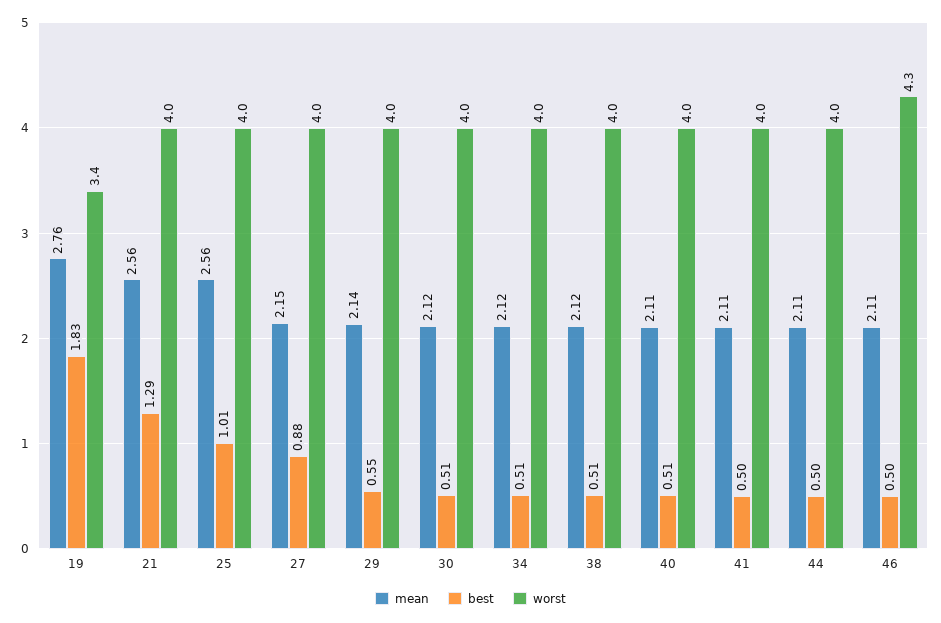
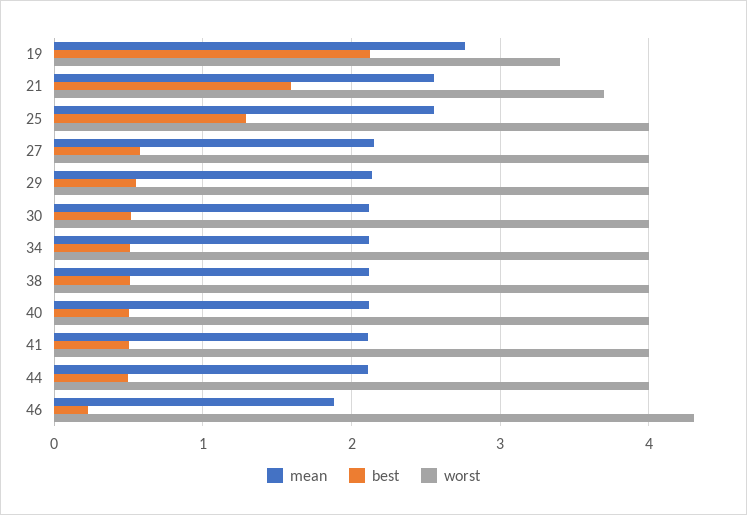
  {
    "mean": {
      "19": 2.76,
      "21": 2.56,
      "25": 2.56,
      "27": 2.15,
      "29": 2.14,
      "30": 2.12,
      "34": 2.12,
      "38": 2.12,
      "40": 2.11,
      "41": 2.11,
      "44": 2.11,
-     "46": 2.11
+     "46": 1.9
    },
    "best": {
-     "19": 1.83,
+     "19": 2.1,
-     "21": 1.29,
+     "21": 1.6,
-     "25": 1.01,
+     "25": 1.3,
-     "27": 0.88,
+     "27": 0.6,
      "29": 0.55,
      "30": 0.51,
      "34": 0.51,
      "38": 0.51,
      "40": 0.51,
      "41": 0.5,
      "44": 0.5,
-     "46": 0.5
+     "46": 0.2
    },
    "worst": {
      "19": 3.4,
-     "21": 4,
+     "21": 3.7,
      "25": 4,
      "27": 4,
      "29": 4,
      "30": 4,
      "34": 4,
      "38": 4,
      "40": 4,
      "41": 4,
      "44": 4,
      "46": 4.3
    }
  }

